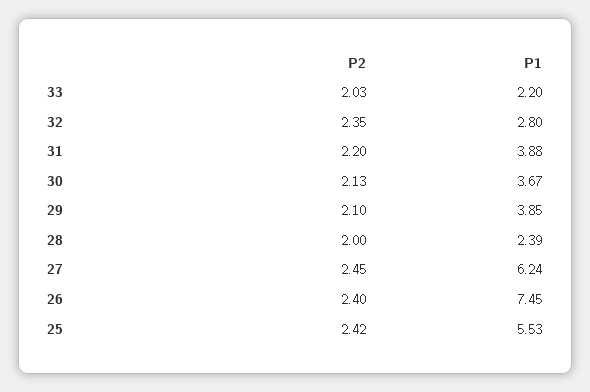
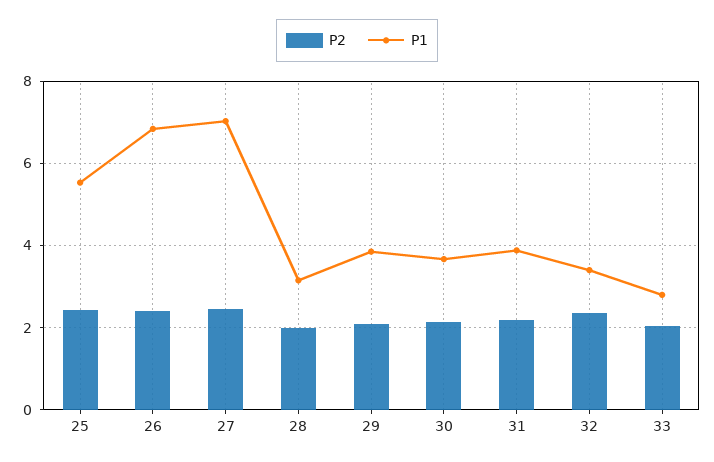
  {
    "P2": {
      "33": 2.03,
      "32": 2.35,
      "31": 2.2,
      "30": 2.13,
      "29": 2.1,
      "28": 2,
      "27": 2.45,
      "26": 2.4,
      "25": 2.42
    },
    "P1": {
-     "33": 2.2,
+     "33": 2.8,
-     "32": 2.8,
+     "32": 3.4,
      "31": 3.88,
      "30": 3.67,
      "29": 3.85,
-     "28": 2.39,
+     "28": 3.2,
-     "27": 6.24,
+     "27": 7,
-     "26": 7.45,
+     "26": 6.8,
      "25": 5.53
    }
  }

